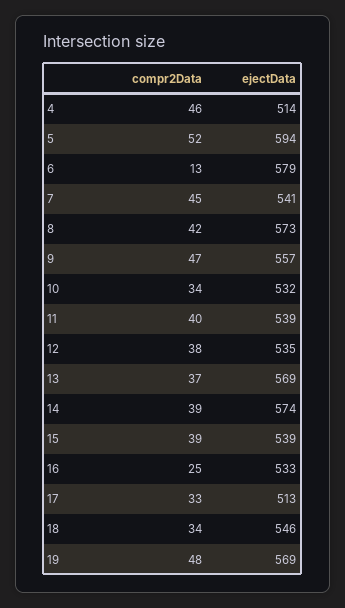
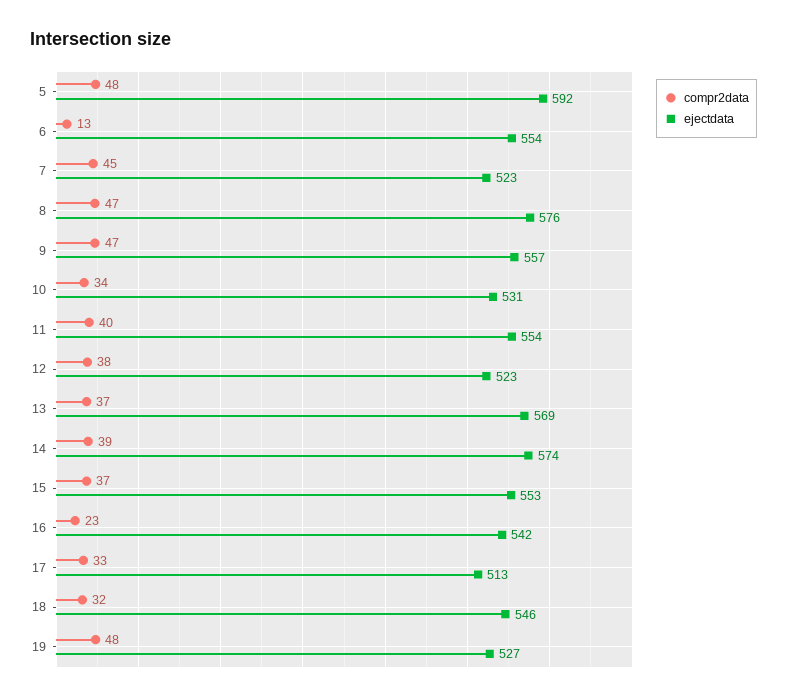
  {
    "compr2Data": {
-     "4": 46,
-     "5": 52,
+     "5": 48,
      "6": 13,
      "7": 45,
-     "8": 42,
+     "8": 47,
      "9": 47,
      "10": 34,
      "11": 40,
      "12": 38,
      "13": 37,
      "14": 39,
-     "15": 39,
+     "15": 37,
-     "16": 25,
+     "16": 23,
      "17": 33,
-     "18": 34,
+     "18": 32,
      "19": 48
    },
    "ejectData": {
-     "4": 514,
-     "5": 594,
+     "5": 592,
-     "6": 579,
+     "6": 554,
-     "7": 541,
+     "7": 523,
-     "8": 573,
+     "8": 576,
      "9": 557,
-     "10": 532,
+     "10": 531,
-     "11": 539,
+     "11": 554,
-     "12": 535,
+     "12": 523,
      "13": 569,
      "14": 574,
-     "15": 539,
+     "15": 553,
-     "16": 533,
+     "16": 542,
      "17": 513,
      "18": 546,
-     "19": 569
+     "19": 527
    }
  }

